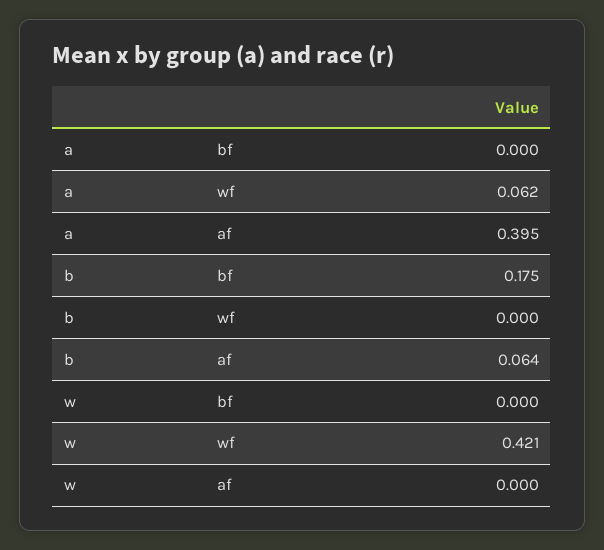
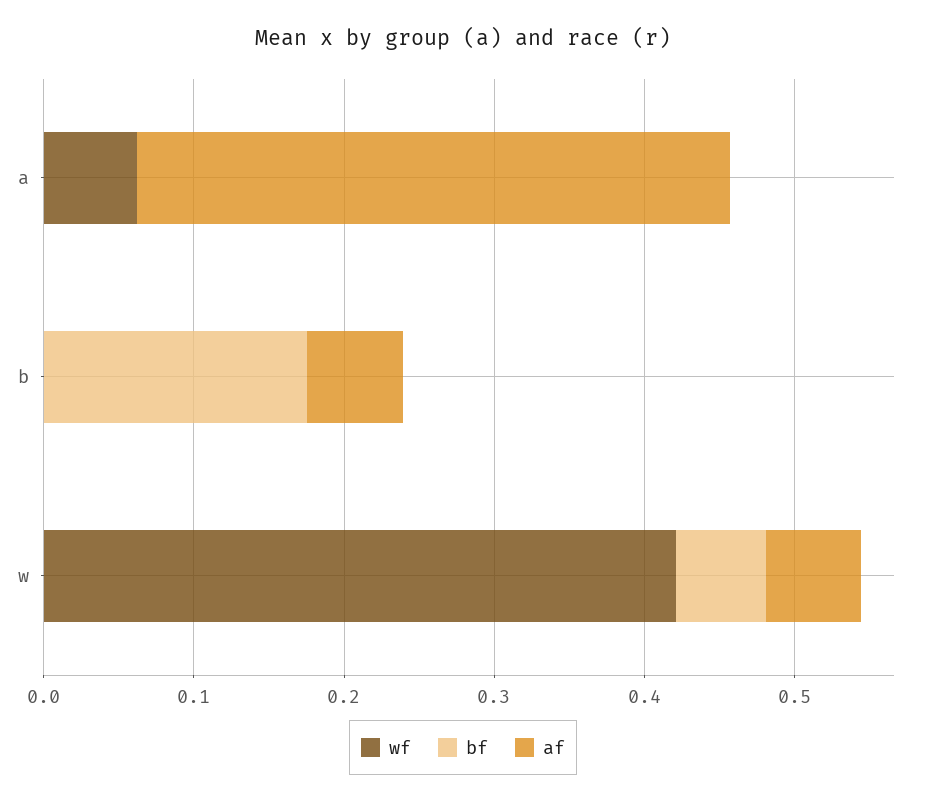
  {
    "bf": {
      "a": 0,
      "b": 0.175,
-     "w": 0
+     "w": 0.06
    },
    "wf": {
      "a": 0.062,
      "b": 0,
      "w": 0.421
    },
    "af": {
      "a": 0.395,
      "b": 0.064,
-     "w": 0
+     "w": 0.06
    }
  }

